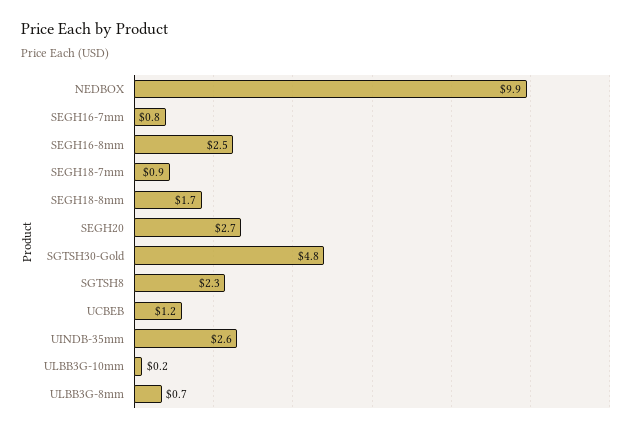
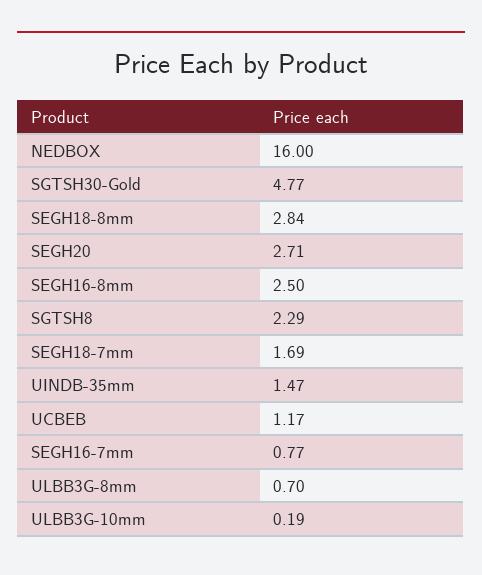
  {
-   "NEDBOX": 9.9,
+   "NEDBOX": 16,
    "SEGH16-7mm": 0.77,
    "SEGH16-8mm": 2.5,
-   "SEGH18-7mm": 0.9,
+   "SEGH18-7mm": 1.69,
-   "SEGH18-8mm": 1.7,
+   "SEGH18-8mm": 2.84,
    "SEGH20": 2.71,
    "SGTSH30-Gold": 4.77,
    "SGTSH8": 2.29,
    "UCBEB": 1.17,
-   "UINDB-35mm": 2.6,
+   "UINDB-35mm": 1.47,
    "ULBB3G-10mm": 0.19,
    "ULBB3G-8mm": 0.7
  }

